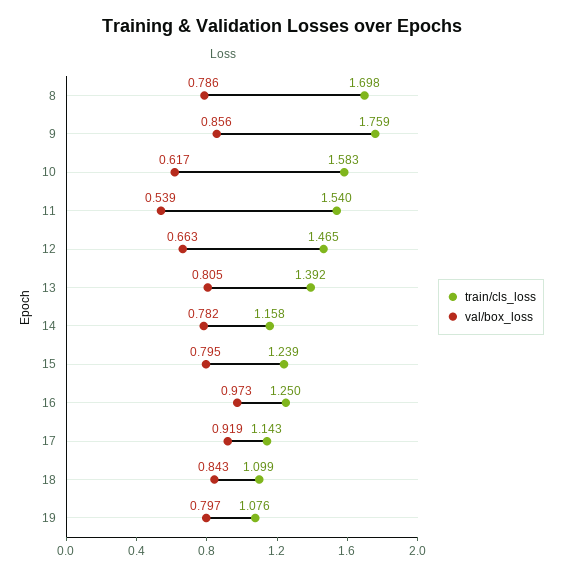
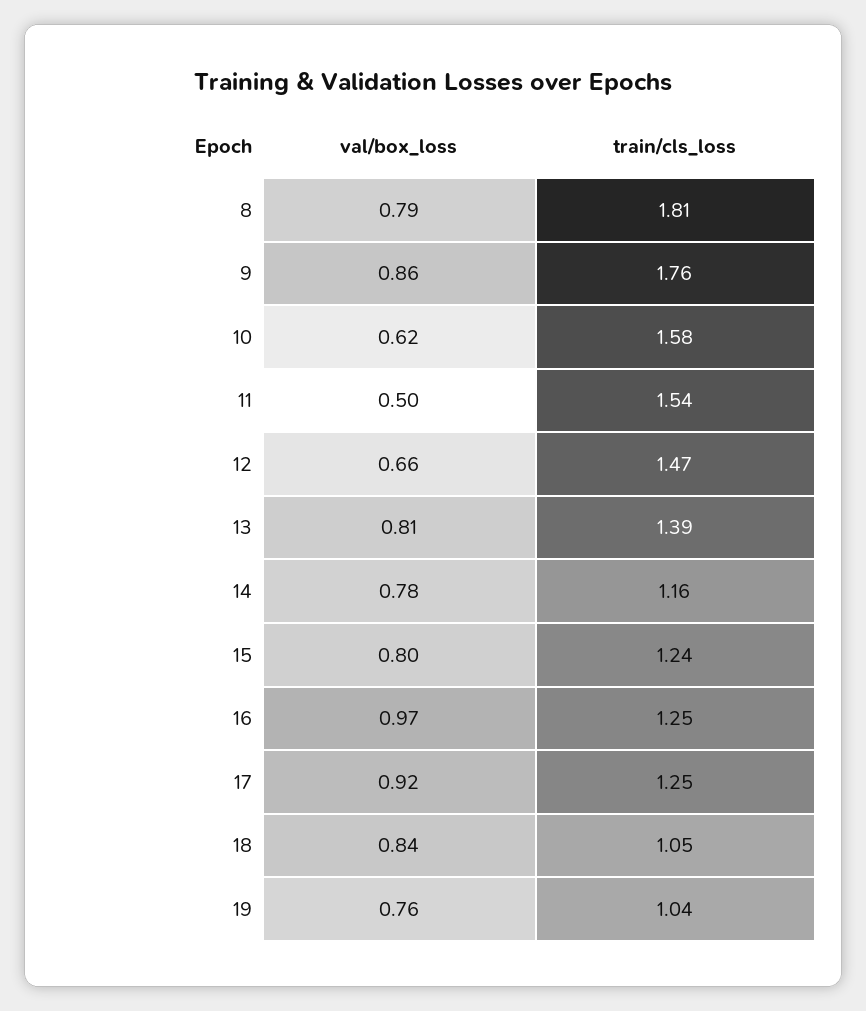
  {
    "train/cls_loss": {
-     "8": 1.698,
+     "8": 1.81,
      "9": 1.759,
      "10": 1.583,
      "11": 1.54,
      "12": 1.465,
      "13": 1.392,
      "14": 1.158,
      "15": 1.239,
      "16": 1.25,
-     "17": 1.143,
+     "17": 1.25,
-     "18": 1.099,
+     "18": 1.05,
-     "19": 1.076
+     "19": 1.04
    },
    "val/box_loss": {
      "8": 0.786,
      "9": 0.856,
      "10": 0.617,
-     "11": 0.539,
+     "11": 0.5,
      "12": 0.663,
      "13": 0.805,
      "14": 0.782,
      "15": 0.795,
      "16": 0.973,
      "17": 0.919,
      "18": 0.843,
-     "19": 0.797
+     "19": 0.76
    }
  }

